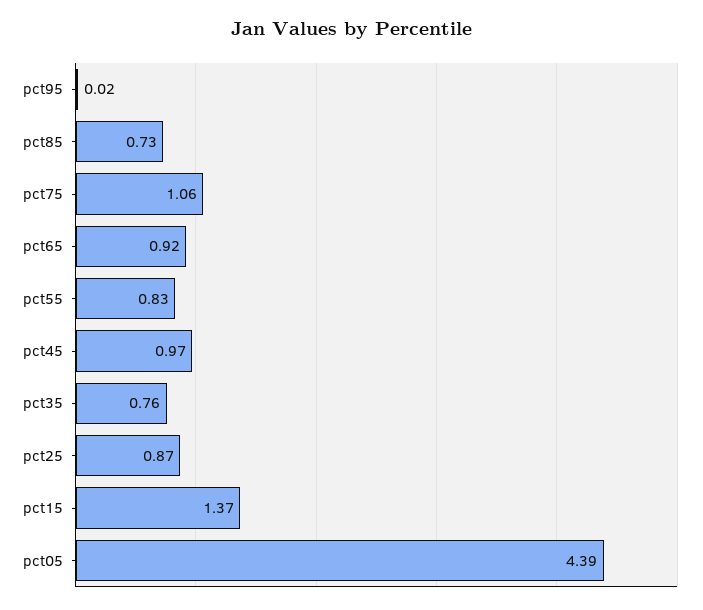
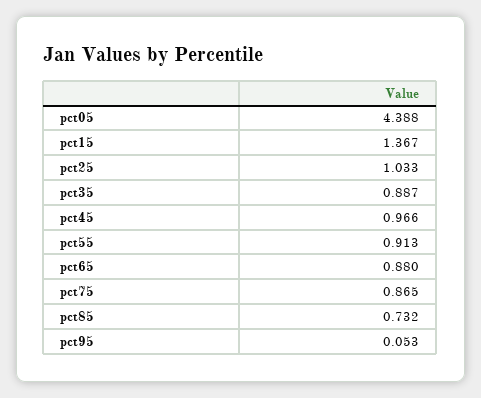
  {
-   "pct95": 0.02,
+   "pct95": 0.053,
    "pct85": 0.732,
-   "pct75": 1.06,
+   "pct75": 0.865,
-   "pct65": 0.92,
+   "pct65": 0.88,
-   "pct55": 0.83,
+   "pct55": 0.913,
    "pct45": 0.966,
-   "pct35": 0.76,
+   "pct35": 0.887,
-   "pct25": 0.87,
+   "pct25": 1.033,
    "pct15": 1.367,
    "pct05": 4.388
  }

